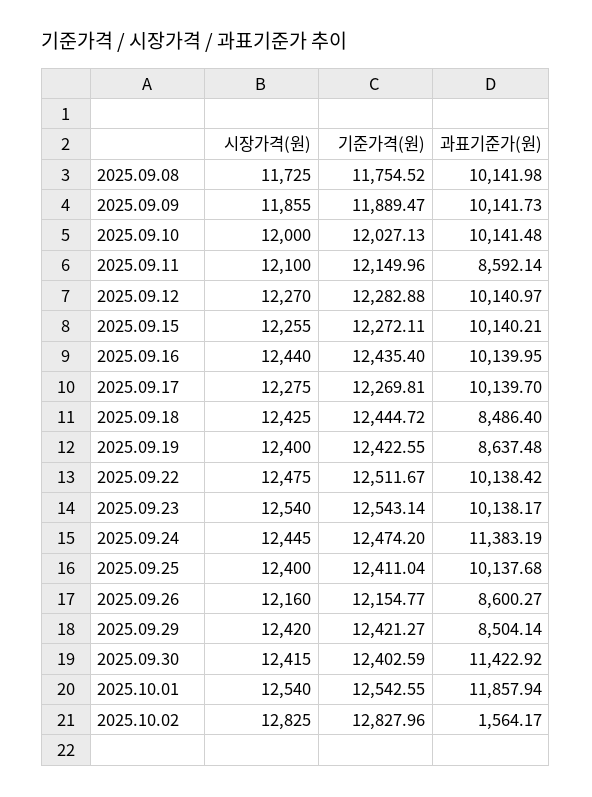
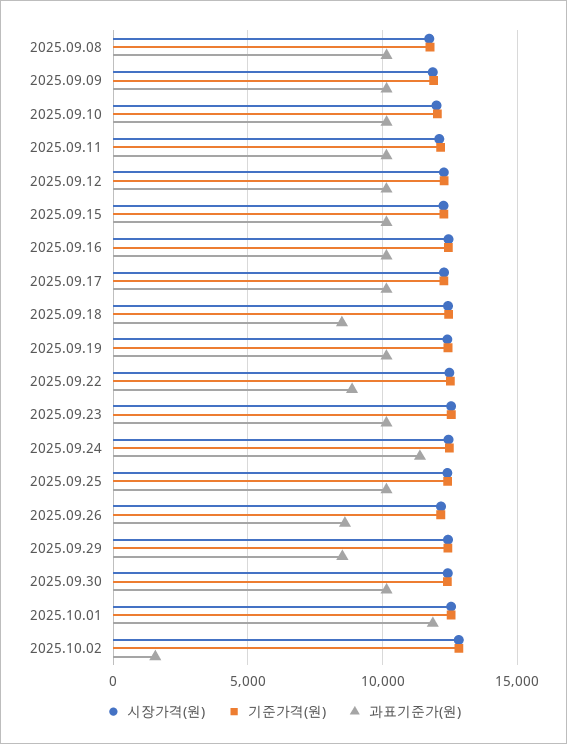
  {
    "시장가격(원)": {
      "2025.09.08": 11725,
      "2025.09.09": 11855,
      "2025.09.10": 12000,
      "2025.09.11": 12100,
      "2025.09.12": 12270,
      "2025.09.15": 12255,
      "2025.09.16": 12440,
      "2025.09.17": 12275,
      "2025.09.18": 12425,
      "2025.09.19": 12400,
      "2025.09.22": 12475,
      "2025.09.23": 12540,
      "2025.09.24": 12445,
      "2025.09.25": 12400,
      "2025.09.26": 12160,
      "2025.09.29": 12420,
      "2025.09.30": 12415,
      "2025.10.01": 12540,
      "2025.10.02": 12825
    },
    "기준가격(원)": {
      "2025.09.08": 11754.52,
      "2025.09.09": 11889.47,
      "2025.09.10": 12027.13,
      "2025.09.11": 12149.96,
      "2025.09.12": 12282.88,
      "2025.09.15": 12272.11,
      "2025.09.16": 12435.4,
      "2025.09.17": 12269.81,
      "2025.09.18": 12444.72,
      "2025.09.19": 12422.55,
      "2025.09.22": 12511.67,
      "2025.09.23": 12543.14,
      "2025.09.24": 12474.2,
      "2025.09.25": 12411.04,
      "2025.09.26": 12154.77,
      "2025.09.29": 12421.27,
      "2025.09.30": 12402.59,
      "2025.10.01": 12542.55,
      "2025.10.02": 12827.96
    },
    "과표기준가(원)": {
      "2025.09.08": 10141.98,
      "2025.09.09": 10141.73,
      "2025.09.10": 10141.48,
-     "2025.09.11": 8592.14,
+     "2025.09.11": 10000,
      "2025.09.12": 10140.97,
      "2025.09.15": 10140.21,
      "2025.09.16": 10139.95,
      "2025.09.17": 10139.7,
      "2025.09.18": 8486.4,
-     "2025.09.19": 8637.48,
+     "2025.09.19": 10000,
-     "2025.09.22": 10138.42,
+     "2025.09.22": 9000,
      "2025.09.23": 10138.17,
      "2025.09.24": 11383.19,
      "2025.09.25": 10137.68,
      "2025.09.26": 8600.27,
      "2025.09.29": 8504.14,
-     "2025.09.30": 11422.92,
+     "2025.09.30": 10000,
      "2025.10.01": 11857.94,
      "2025.10.02": 1564.17
    }
  }

